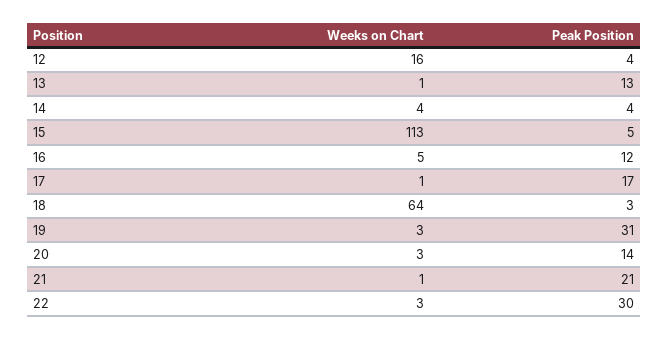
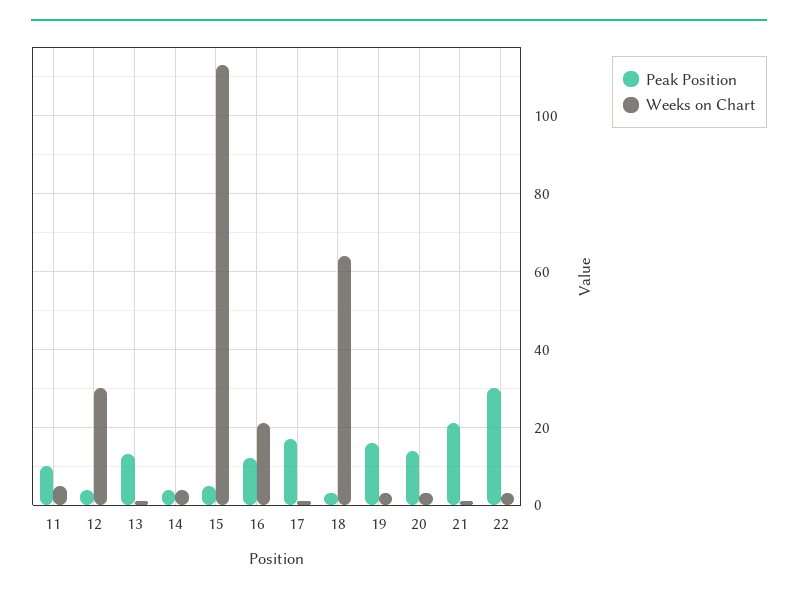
  {
    "Weeks on Chart": {
-     "12": 16,
+     "12": 30,
      "13": 1,
      "14": 4,
      "15": 113,
-     "16": 5,
+     "16": 20,
      "17": 1,
      "18": 64,
      "19": 3,
      "20": 3,
      "21": 1,
-     "22": 3
+     "22": 3,
+     "11": 5
    },
    "Peak Position": {
      "12": 4,
      "13": 13,
      "14": 4,
      "15": 5,
      "16": 12,
      "17": 17,
      "18": 3,
-     "19": 31,
+     "19": 15,
      "20": 14,
      "21": 21,
-     "22": 30
+     "22": 30,
+     "11": 10
    }
  }

